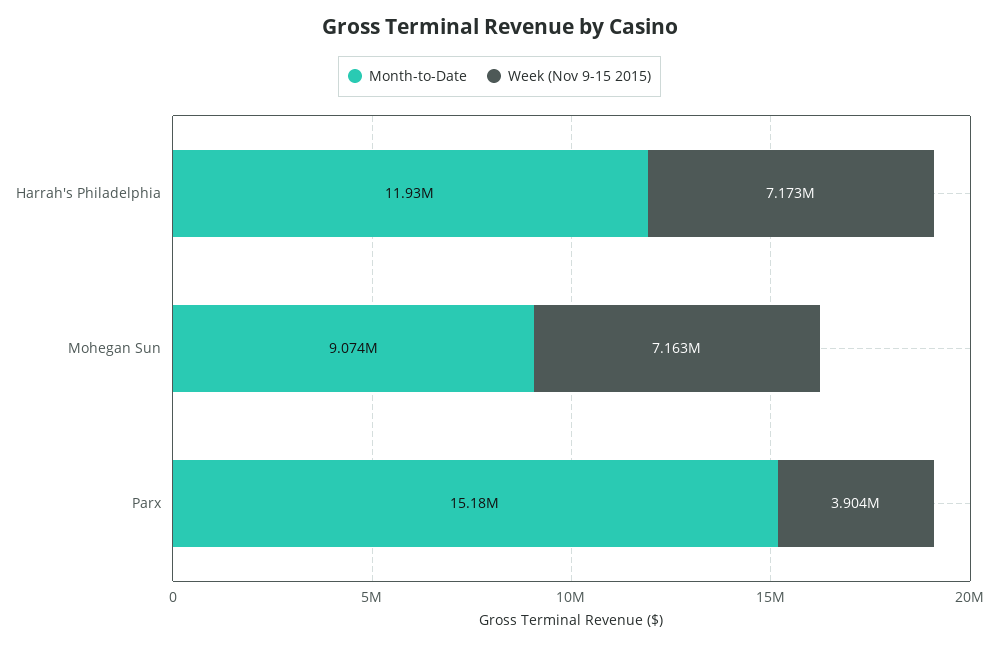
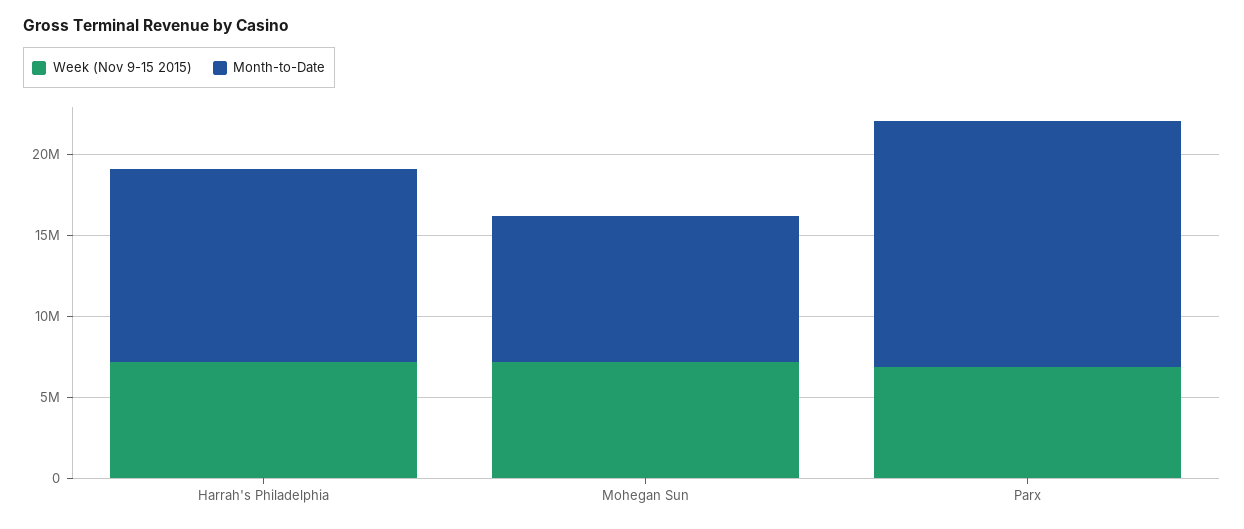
  {
    "Month-to-Date": {
      "Harrah's Philadelphia": 11930000,
      "Mohegan Sun": 9074000,
      "Parx": 15180000
    },
    "Week (Nov 9-15 2015)": {
      "Harrah's Philadelphia": 7173000,
      "Mohegan Sun": 7163000,
-     "Parx": 3904000
+     "Parx": 7000000
    }
  }

